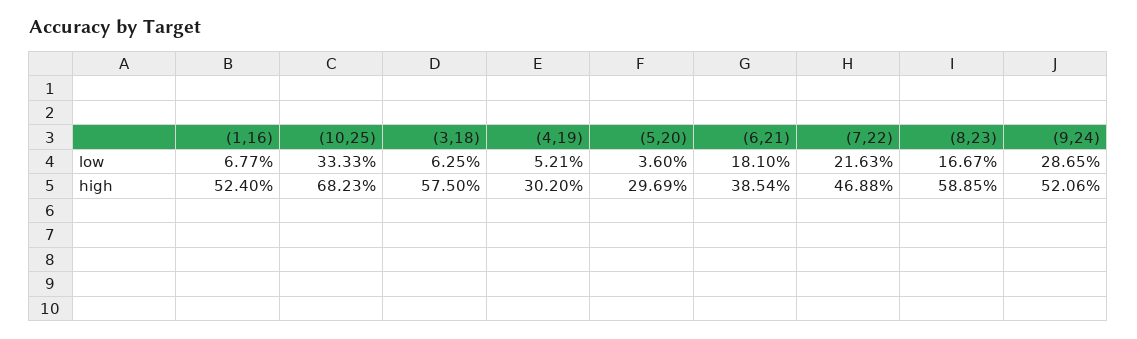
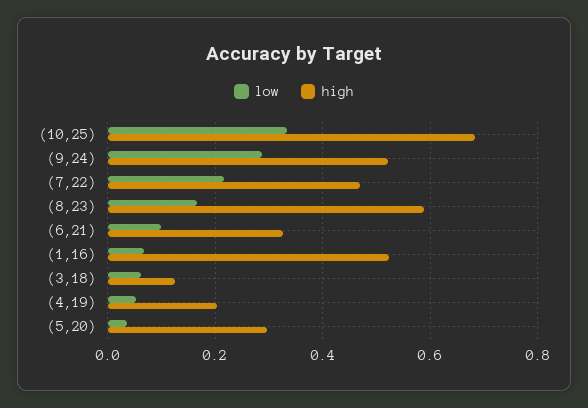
  {
    "low": {
      "(1,16)": 0.0677,
      "(10,25)": 0.3333,
      "(3,18)": 0.0625,
      "(4,19)": 0.0521,
      "(5,20)": 0.036,
-     "(6,21)": 0.181,
+     "(6,21)": 0.1,
      "(7,22)": 0.2163,
      "(8,23)": 0.1667,
      "(9,24)": 0.2865
    },
    "high": {
      "(1,16)": 0.524,
      "(10,25)": 0.6823,
-     "(3,18)": 0.575,
+     "(3,18)": 0.12,
-     "(4,19)": 0.302,
+     "(4,19)": 0.2,
      "(5,20)": 0.2969,
-     "(6,21)": 0.3854,
+     "(6,21)": 0.32,
      "(7,22)": 0.4688,
      "(8,23)": 0.5885,
      "(9,24)": 0.5206
    }
  }

